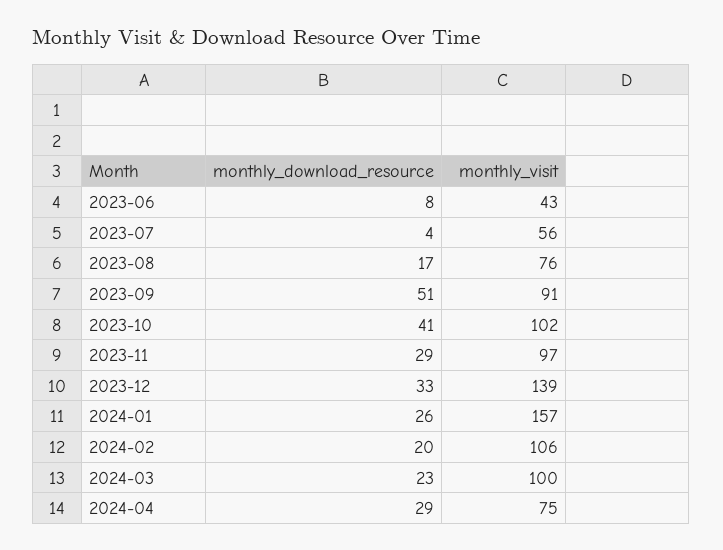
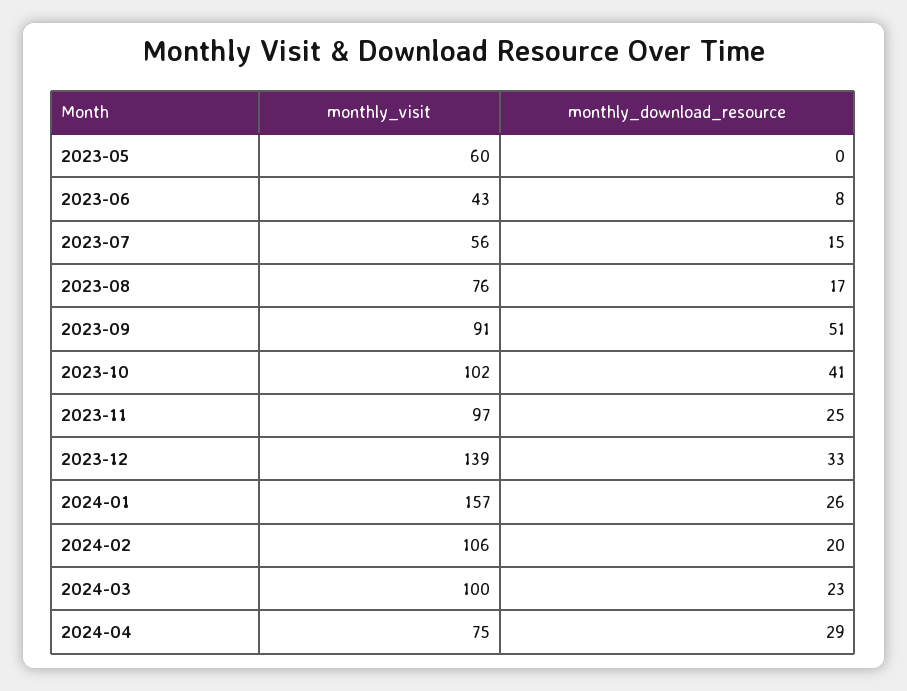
  {
    "monthly_download_resource": {
      "2023-06": 8,
-     "2023-07": 4,
+     "2023-07": 15,
      "2023-08": 17,
      "2023-09": 51,
      "2023-10": 41,
-     "2023-11": 29,
+     "2023-11": 25,
      "2023-12": 33,
      "2024-01": 26,
      "2024-02": 20,
      "2024-03": 23,
-     "2024-04": 29
+     "2024-04": 29,
+     "2023-05": 0
    },
    "monthly_visit": {
      "2023-06": 43,
      "2023-07": 56,
      "2023-08": 76,
      "2023-09": 91,
      "2023-10": 102,
      "2023-11": 97,
      "2023-12": 139,
      "2024-01": 157,
      "2024-02": 106,
      "2024-03": 100,
-     "2024-04": 75
+     "2024-04": 75,
+     "2023-05": 60
    }
  }

